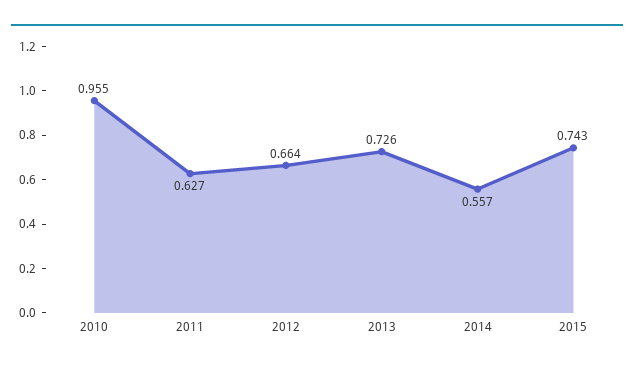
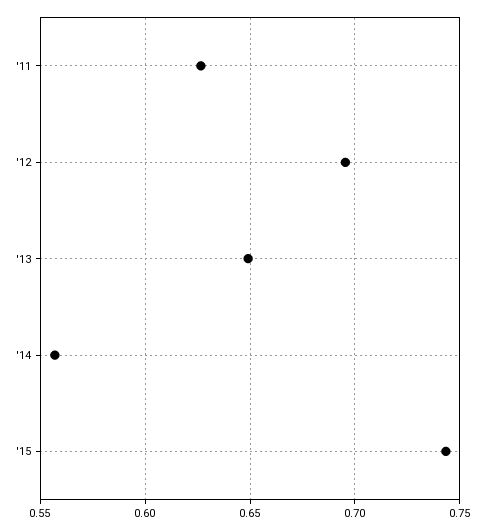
  {
-   "2010": 0.955,
    "2011": 0.627,
-   "2012": 0.664,
+   "2012": 0.695,
-   "2013": 0.726,
+   "2013": 0.65,
    "2014": 0.557,
    "2015": 0.743
  }

